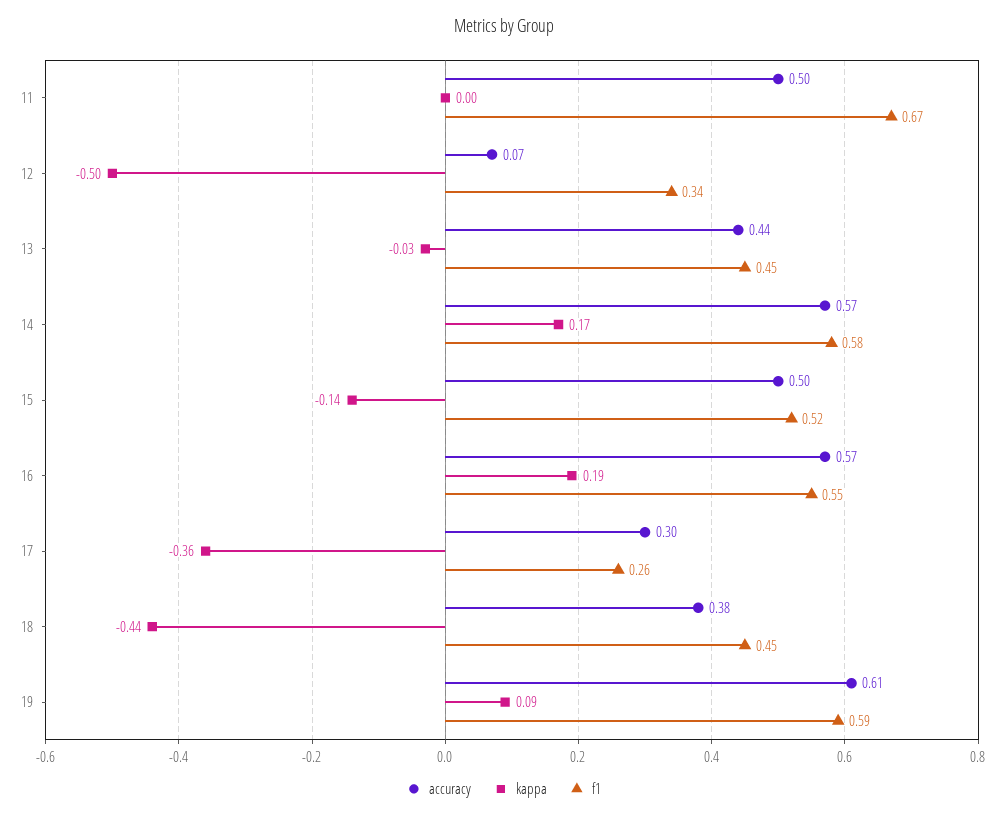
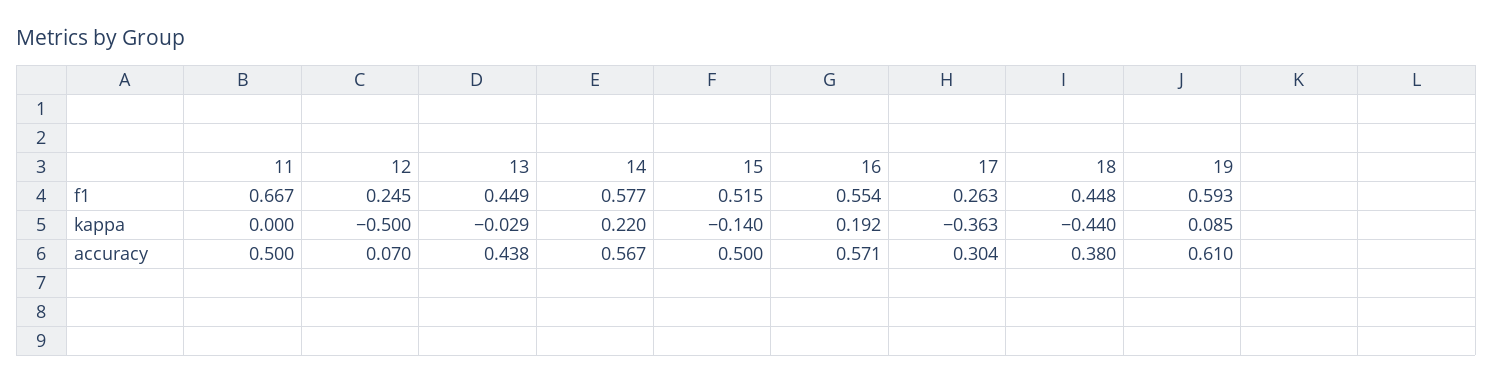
  {
    "accuracy": {
      "11": 0.5,
      "12": 0.07,
      "13": 0.438,
      "14": 0.567,
      "15": 0.5,
      "16": 0.571,
      "17": 0.304,
      "18": 0.38,
      "19": 0.61
    },
    "kappa": {
      "11": 0,
      "12": -0.5,
      "13": -0.029,
-     "14": 0.17,
+     "14": 0.22,
      "15": -0.14,
      "16": 0.192,
      "17": -0.363,
      "18": -0.44,
      "19": 0.085
    },
    "f1": {
      "11": 0.667,
-     "12": 0.34,
+     "12": 0.245,
      "13": 0.449,
      "14": 0.577,
      "15": 0.515,
      "16": 0.554,
      "17": 0.263,
      "18": 0.448,
      "19": 0.593
    }
  }

